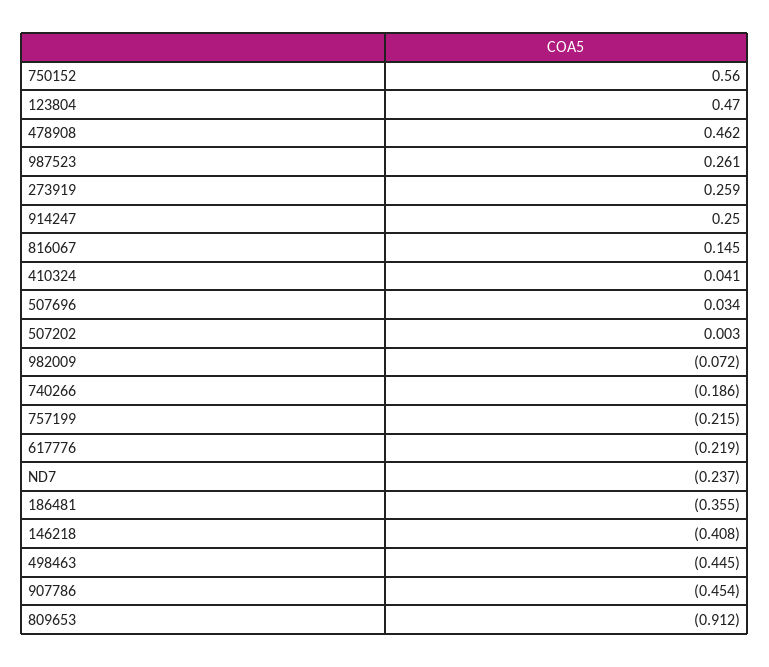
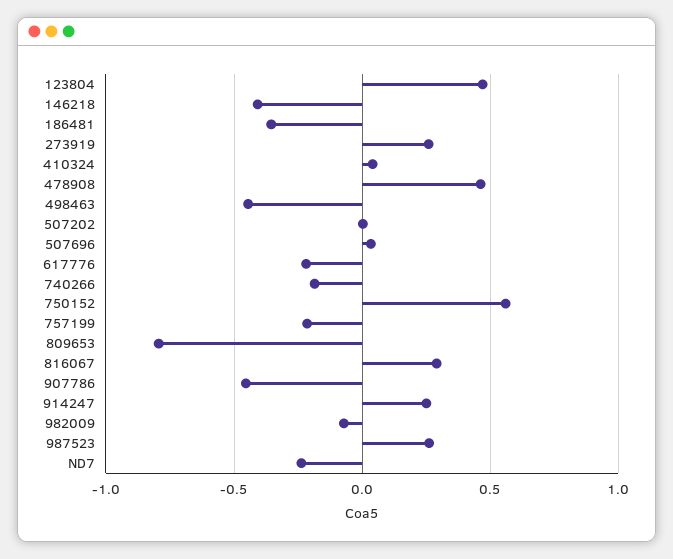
  {
    "750152": 0.56,
    "123804": 0.47,
    "478908": 0.462,
    "987523": 0.261,
    "273919": 0.259,
    "914247": 0.25,
-   "816067": 0.145,
+   "816067": 0.3,
    "410324": 0.041,
    "507696": 0.034,
    "507202": 0.003,
    "982009": -0.072,
    "740266": -0.186,
    "757199": -0.215,
    "617776": -0.219,
    "ND7": -0.237,
    "186481": -0.355,
    "146218": -0.408,
    "498463": -0.445,
    "907786": -0.454,
-   "809653": -0.912
+   "809653": -0.8
  }

